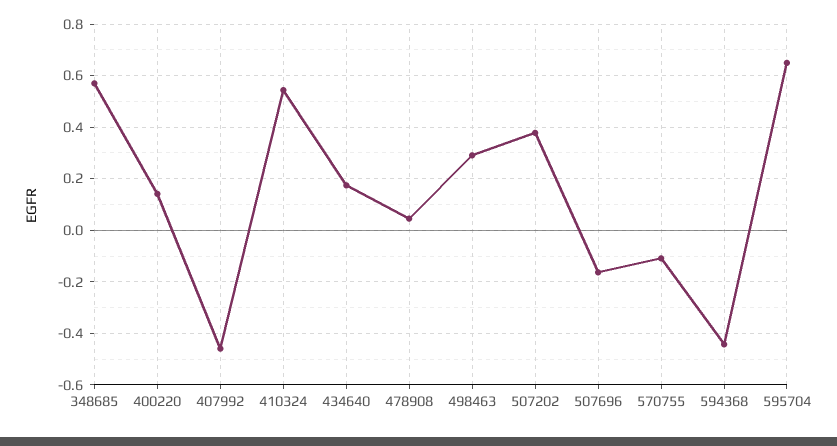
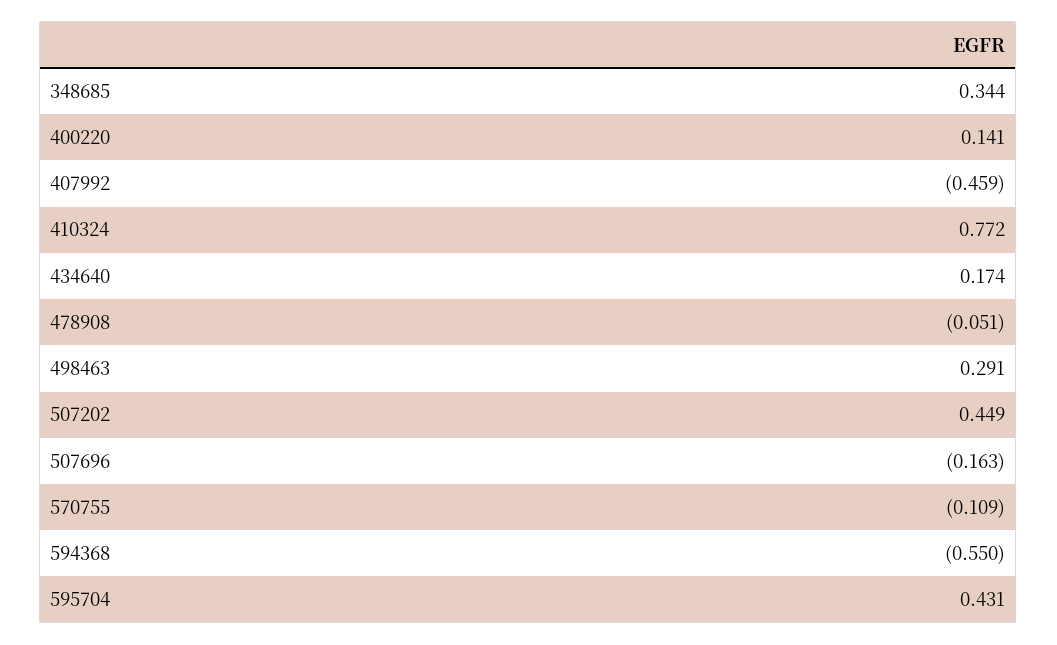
  {
-   "348685": 0.575,
+   "348685": 0.344,
    "400220": 0.141,
    "407992": -0.459,
-   "410324": 0.55,
+   "410324": 0.772,
    "434640": 0.174,
-   "478908": 0.05,
+   "478908": -0.051,
    "498463": 0.291,
-   "507202": 0.375,
+   "507202": 0.449,
    "507696": -0.163,
    "570755": -0.109,
-   "594368": -0.45,
+   "594368": -0.55,
-   "595704": 0.65
+   "595704": 0.431
  }

